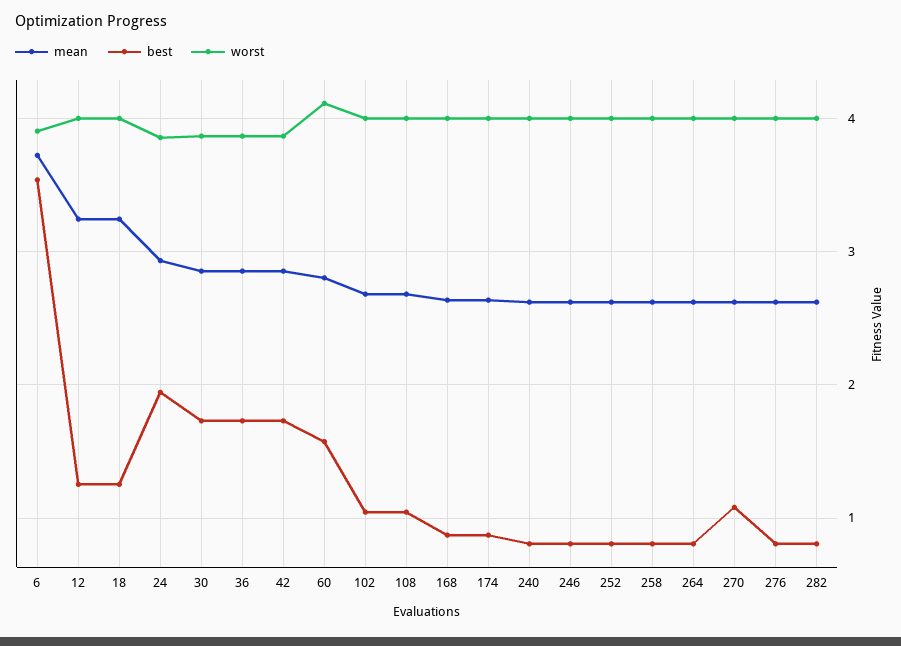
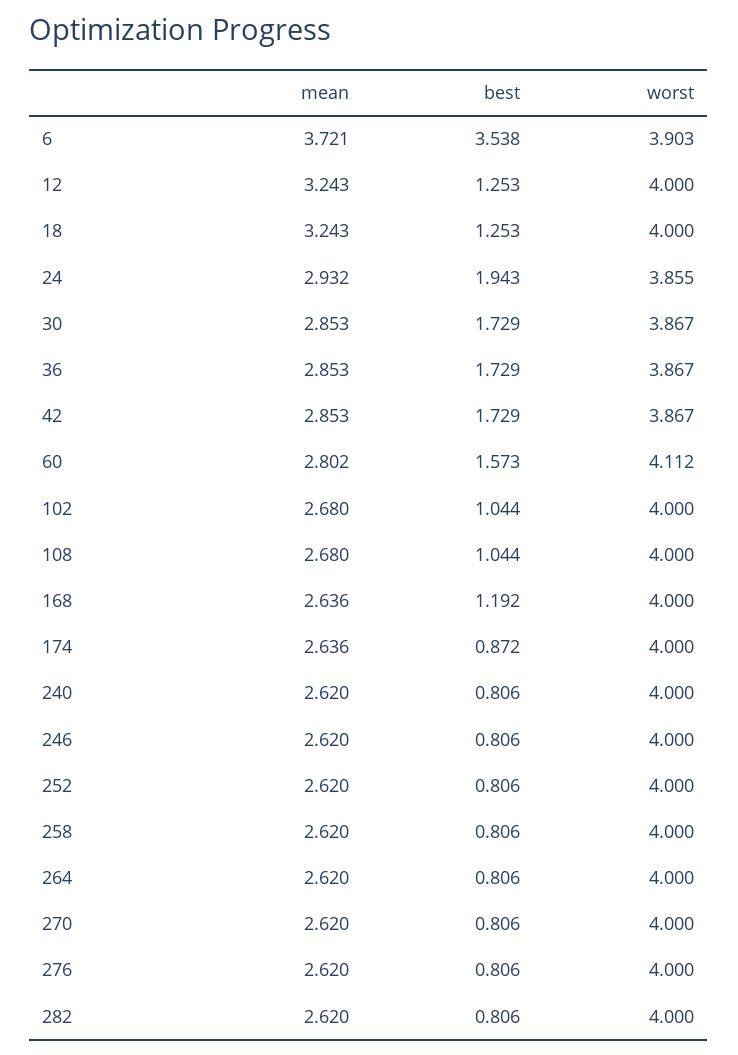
  {
    "mean": {
      "6": 3.721,
      "12": 3.243,
      "18": 3.243,
      "24": 2.932,
      "30": 2.853,
      "36": 2.853,
      "42": 2.853,
      "60": 2.802,
      "102": 2.68,
      "108": 2.68,
      "168": 2.636,
      "174": 2.636,
      "240": 2.62,
      "246": 2.62,
      "252": 2.62,
      "258": 2.62,
      "264": 2.62,
      "270": 2.62,
      "276": 2.62,
      "282": 2.62
    },
    "best": {
      "6": 3.538,
      "12": 1.253,
      "18": 1.253,
      "24": 1.943,
      "30": 1.729,
      "36": 1.729,
      "42": 1.729,
      "60": 1.573,
      "102": 1.044,
      "108": 1.044,
-     "168": 0.9,
+     "168": 1.192,
      "174": 0.872,
      "240": 0.806,
      "246": 0.806,
      "252": 0.806,
      "258": 0.806,
      "264": 0.806,
-     "270": 1.1,
+     "270": 0.806,
      "276": 0.806,
      "282": 0.806
    },
    "worst": {
      "6": 3.903,
      "12": 4,
      "18": 4,
      "24": 3.855,
      "30": 3.867,
      "36": 3.867,
      "42": 3.867,
      "60": 4.112,
      "102": 4,
      "108": 4,
      "168": 4,
      "174": 4,
      "240": 4,
      "246": 4,
      "252": 4,
      "258": 4,
      "264": 4,
      "270": 4,
      "276": 4,
      "282": 4
    }
  }

